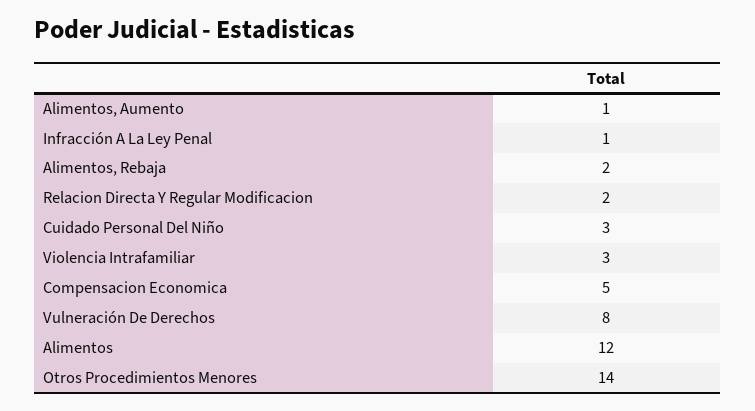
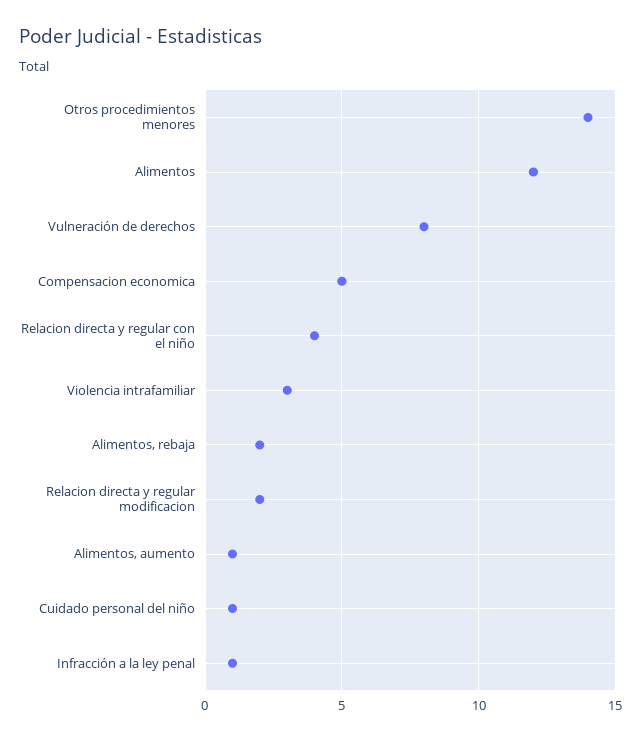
  {
    "Alimentos, Aumento": 1,
    "Infracción A La Ley Penal": 1,
    "Alimentos, Rebaja": 2,
    "Relacion Directa Y Regular Modificacion": 2,
-   "Cuidado Personal Del Niño": 3,
+   "Cuidado Personal Del Niño": 1,
    "Violencia Intrafamiliar": 3,
    "Compensacion Economica": 5,
    "Vulneración De Derechos": 8,
    "Alimentos": 12,
-   "Otros Procedimientos Menores": 14
+   "Otros Procedimientos Menores": 14,
+   "Relacion directa y regular con el niño": 4
  }

